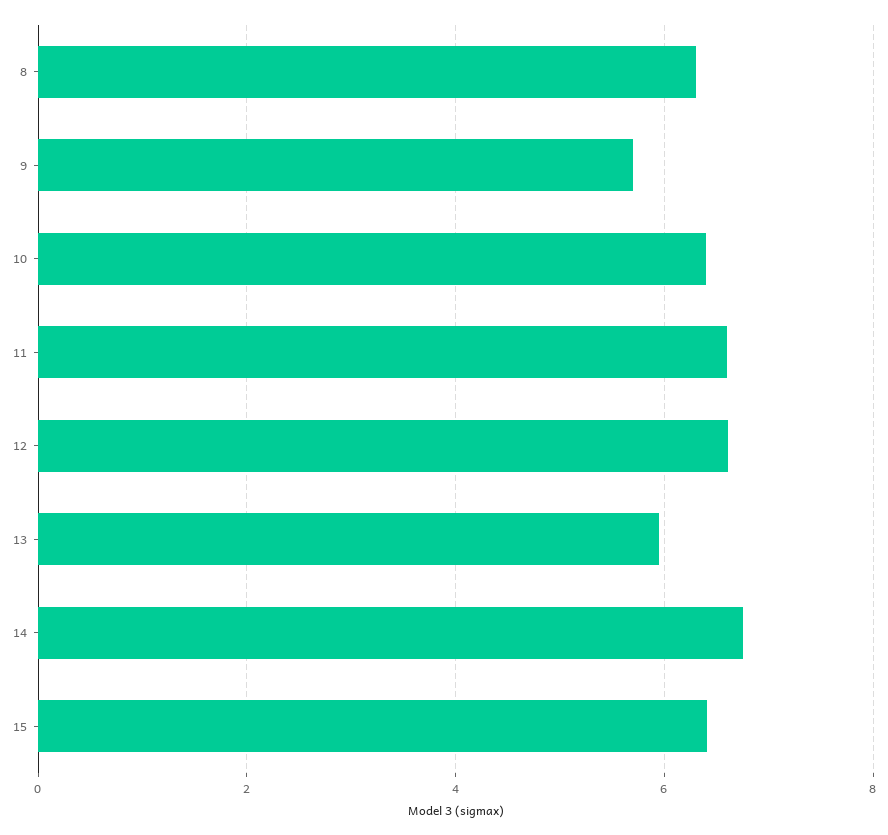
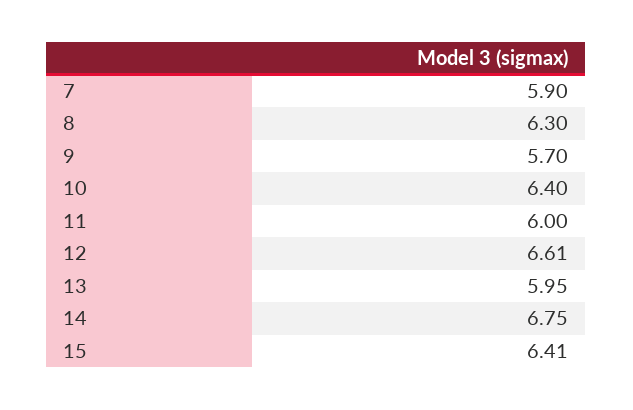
  {
    "8": 6.3,
    "9": 5.7,
    "10": 6.4,
-   "11": 6.6,
+   "11": 6,
    "12": 6.61,
    "13": 5.95,
    "14": 6.75,
-   "15": 6.41
+   "15": 6.41,
+   "7": 5.9
  }

